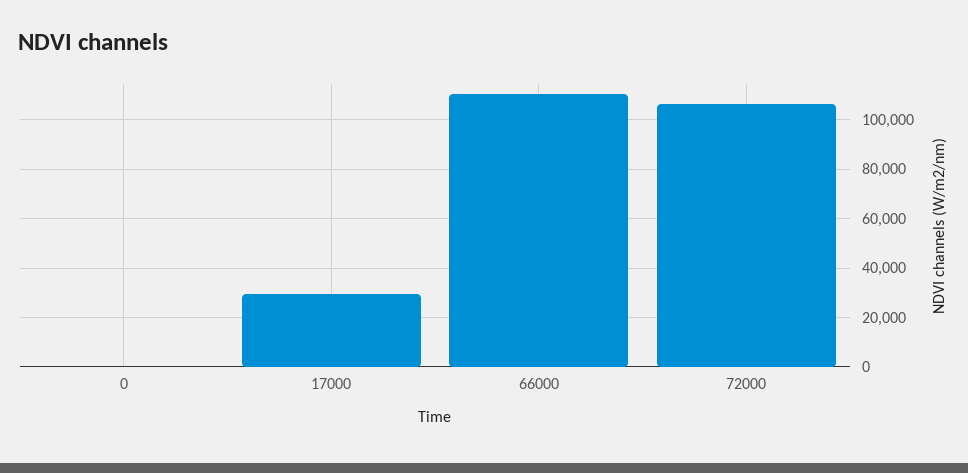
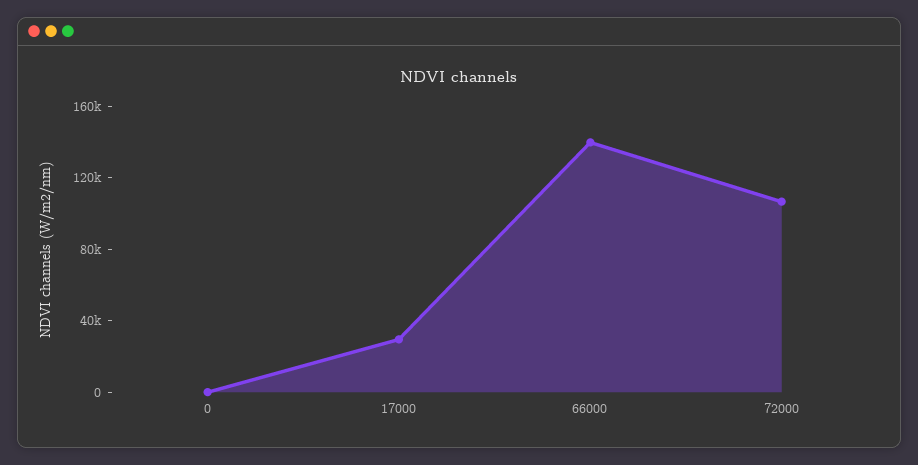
  {
    "0": 0,
    "17000": 30000,
-   "66000": 110000,
+   "66000": 140000,
    "72000": 107500
  }

